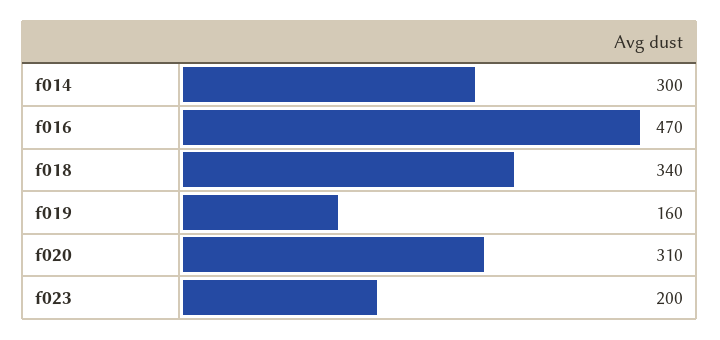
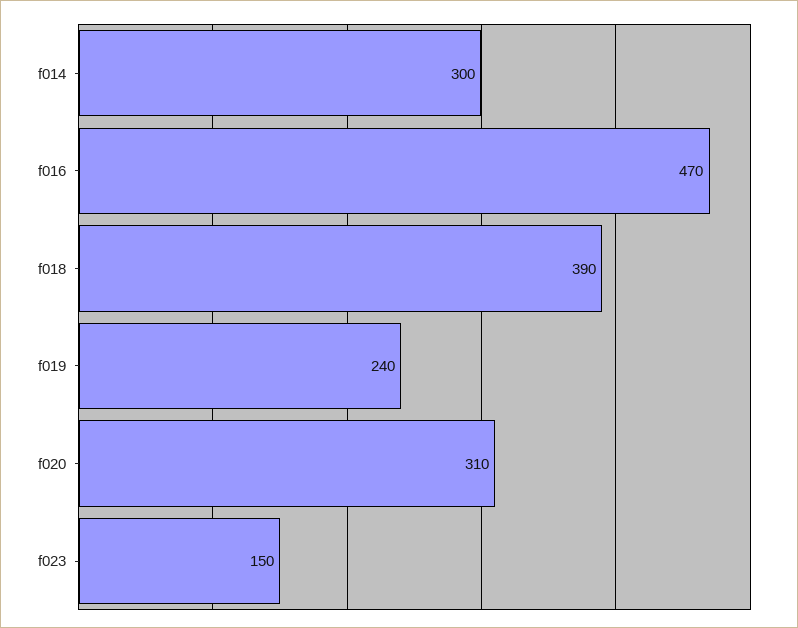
  {
    "f014": 300,
    "f016": 470,
-   "f018": 340,
+   "f018": 390,
-   "f019": 160,
+   "f019": 240,
    "f020": 310,
-   "f023": 200
+   "f023": 150
  }

